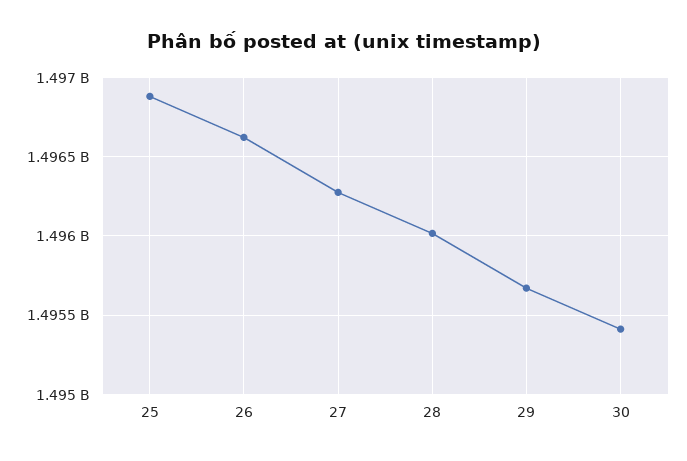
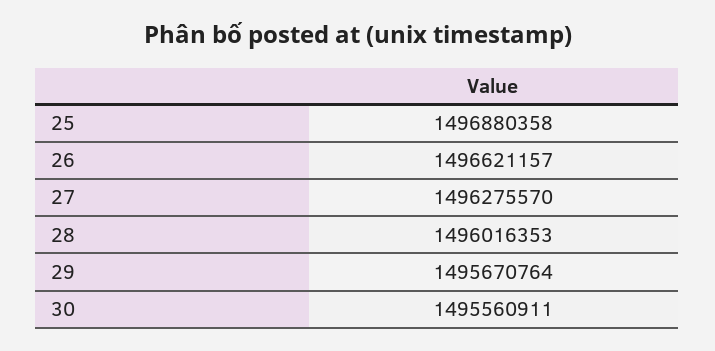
  {
    "25": 1496880358,
    "26": 1496621157,
    "27": 1496275570,
    "28": 1496016353,
    "29": 1495670764,
-   "30": 1495400000
+   "30": 1495560911
  }

